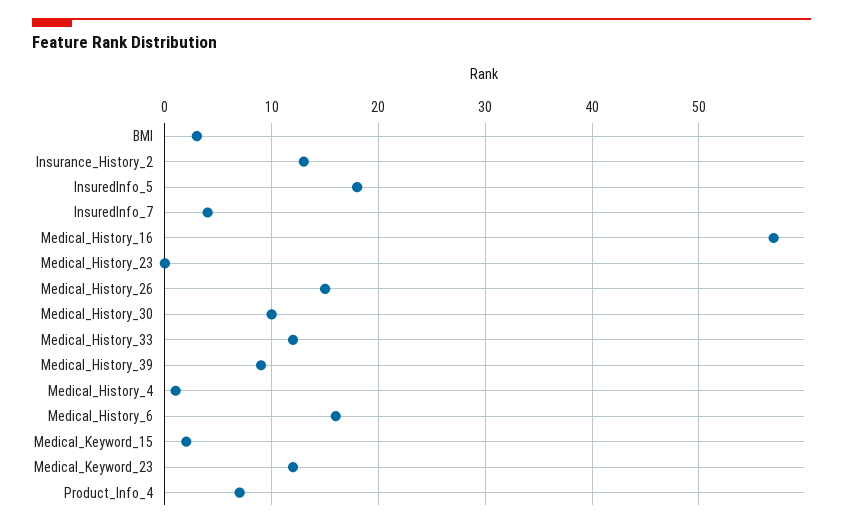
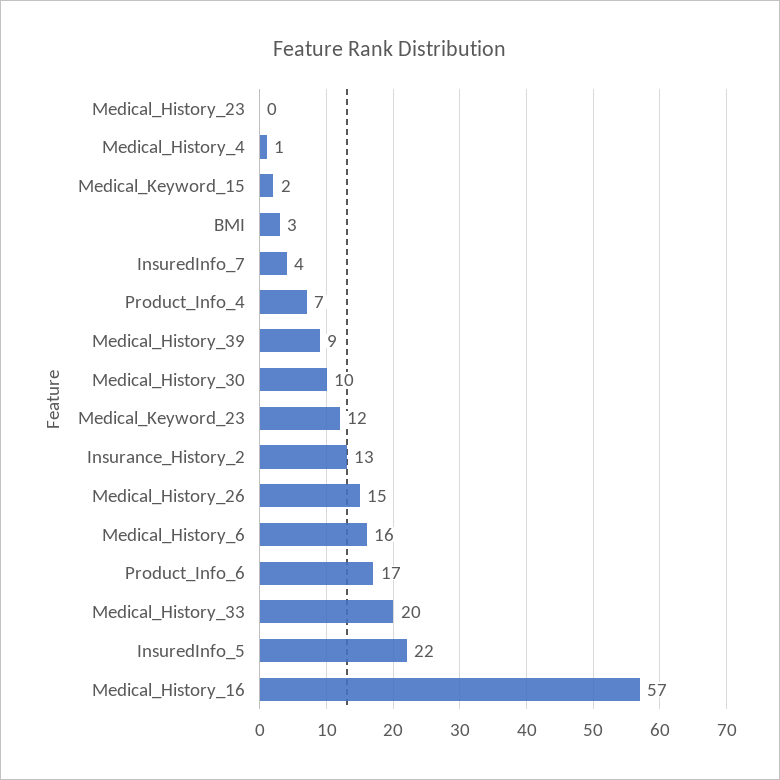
  {
    "BMI": 3,
    "Insurance_History_2": 13,
-   "InsuredInfo_5": 18,
+   "InsuredInfo_5": 22,
    "InsuredInfo_7": 4,
    "Medical_History_16": 57,
    "Medical_History_23": 0,
    "Medical_History_26": 15,
    "Medical_History_30": 10,
-   "Medical_History_33": 12,
+   "Medical_History_33": 20,
    "Medical_History_39": 9,
    "Medical_History_4": 1,
    "Medical_History_6": 16,
    "Medical_Keyword_15": 2,
    "Medical_Keyword_23": 12,
-   "Product_Info_4": 7
+   "Product_Info_4": 7,
+   "Product_Info_6": 17
  }

